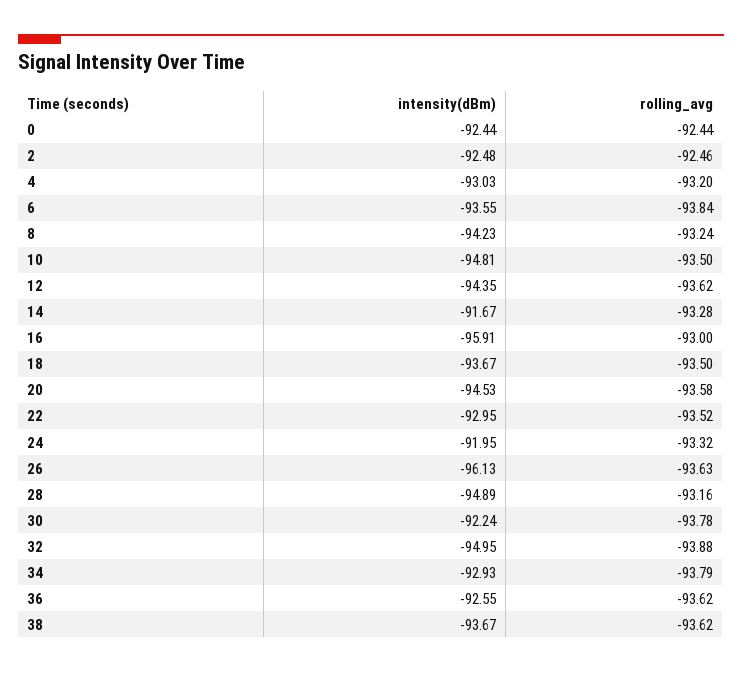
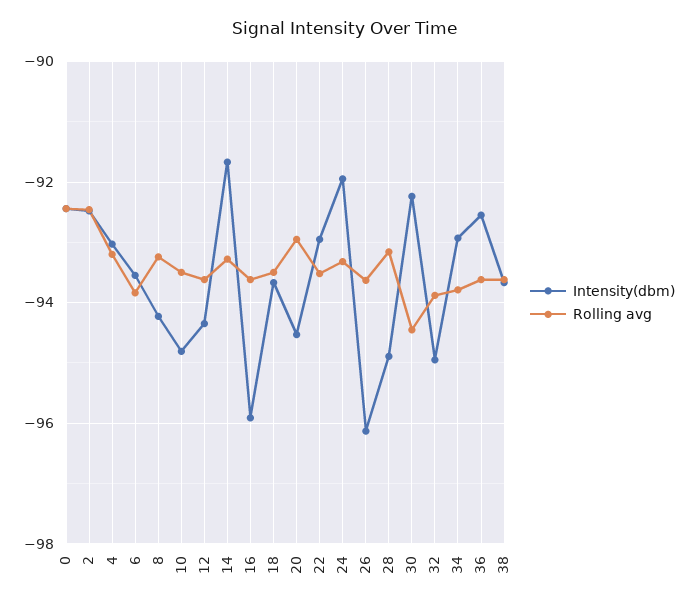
  {
    "intensity(dBm)": {
      "0": -92.44,
      "2": -92.48,
      "4": -93.03,
      "6": -93.55,
      "8": -94.23,
      "10": -94.81,
      "12": -94.35,
      "14": -91.67,
      "16": -95.91,
      "18": -93.67,
      "20": -94.53,
      "22": -92.95,
      "24": -91.95,
      "26": -96.13,
      "28": -94.89,
      "30": -92.24,
      "32": -94.95,
      "34": -92.93,
      "36": -92.55,
      "38": -93.67
    },
    "rolling_avg": {
      "0": -92.44,
      "2": -92.46,
      "4": -93.2,
      "6": -93.84,
      "8": -93.24,
      "10": -93.5,
      "12": -93.62,
      "14": -93.28,
-     "16": -93,
+     "16": -93.6,
      "18": -93.5,
-     "20": -93.58,
+     "20": -93,
      "22": -93.52,
      "24": -93.32,
      "26": -93.63,
      "28": -93.16,
-     "30": -93.78,
+     "30": -94.4,
      "32": -93.88,
      "34": -93.79,
      "36": -93.62,
      "38": -93.62
    }
  }

